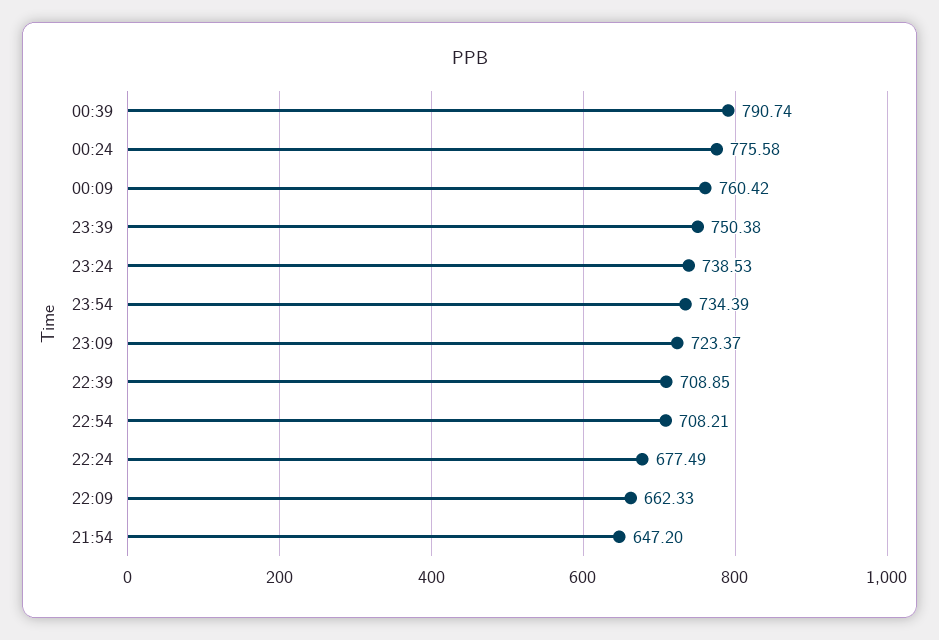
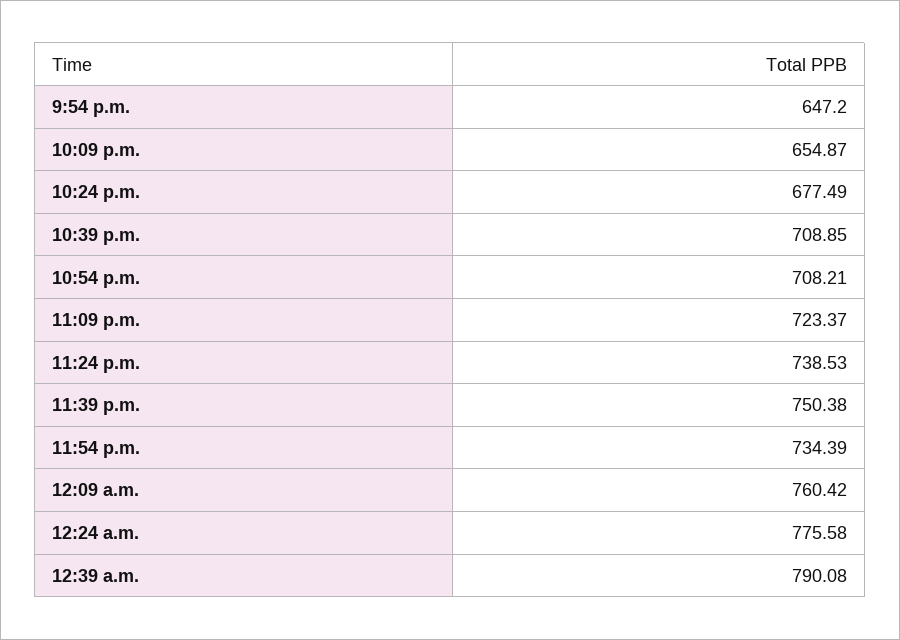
  {
-   "00:39": 790.74,
+   "00:39": 790.08,
    "00:24": 775.58,
    "00:09": 760.42,
    "23:39": 750.38,
    "23:24": 738.53,
    "23:54": 734.39,
    "23:09": 723.37,
    "22:39": 708.85,
    "22:54": 708.21,
    "22:24": 677.49,
-   "22:09": 662.33,
+   "22:09": 654.87,
    "21:54": 647.2
  }

